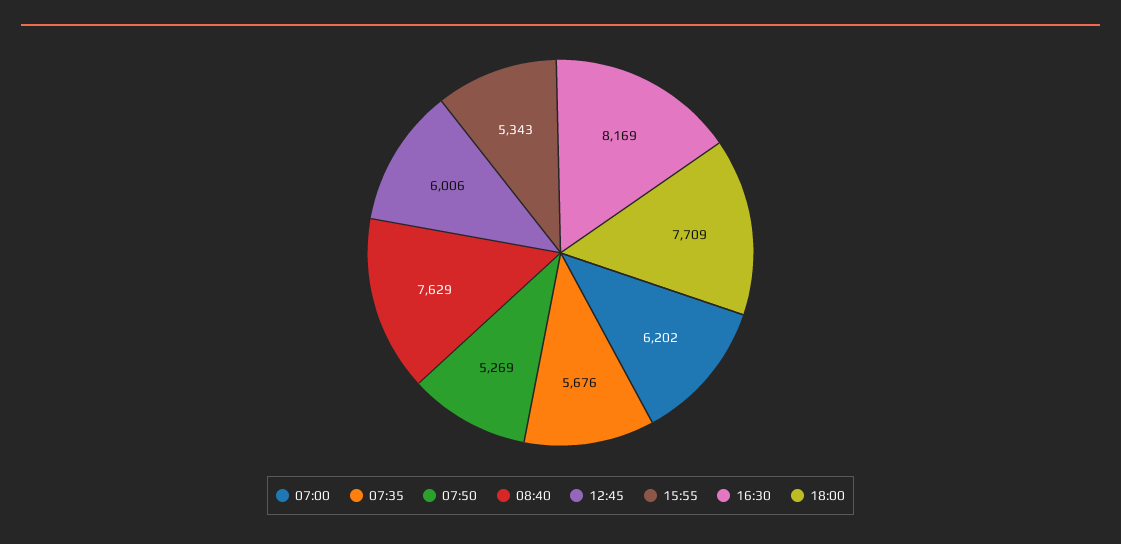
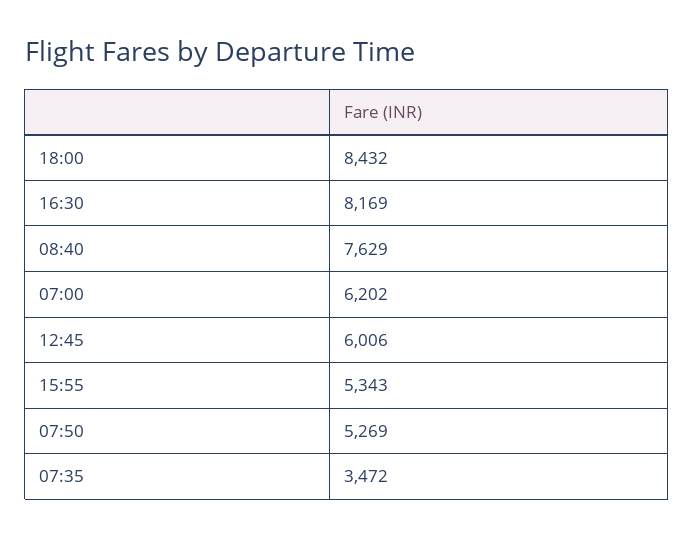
  {
    "07:00": 6202,
-   "07:35": 5676,
+   "07:35": 3472,
    "07:50": 5269,
    "08:40": 7629,
    "12:45": 6006,
    "15:55": 5343,
    "16:30": 8169,
-   "18:00": 7709
+   "18:00": 8432
  }

